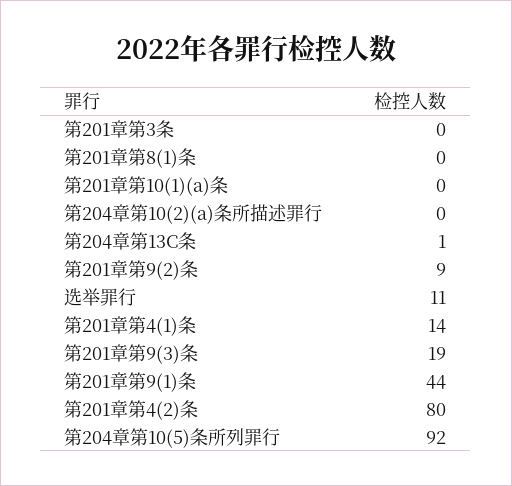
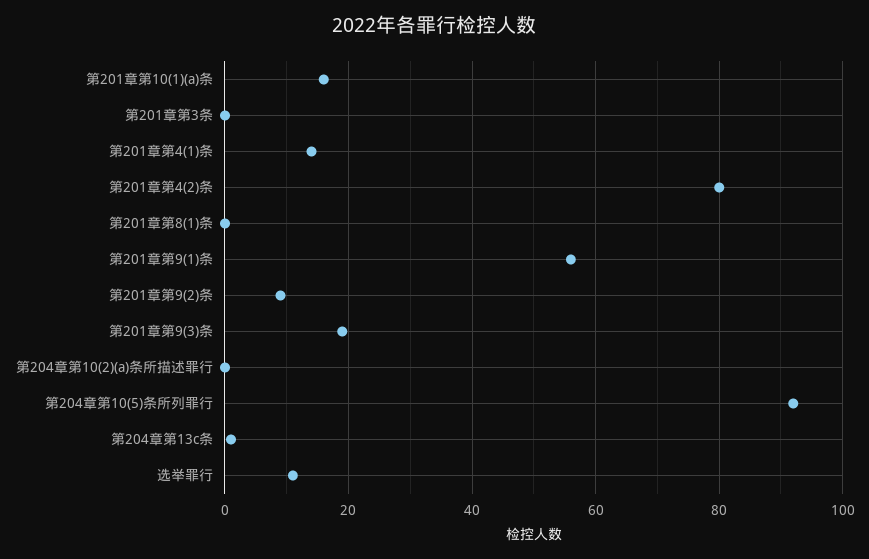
  {
    "第201章第3条": 0,
    "第201章第8(1)条": 0,
-   "第201章第10(1)(a)条": 0,
+   "第201章第10(1)(a)条": 15,
    "第204章第10(2)(a)条所描述罪行": 0,
    "第204章第13C条": 1,
    "第201章第9(2)条": 9,
    "选举罪行": 11,
    "第201章第4(1)条": 14,
    "第201章第9(3)条": 19,
-   "第201章第9(1)条": 44,
+   "第201章第9(1)条": 55,
    "第201章第4(2)条": 80,
    "第204章第10(5)条所列罪行": 92
  }

